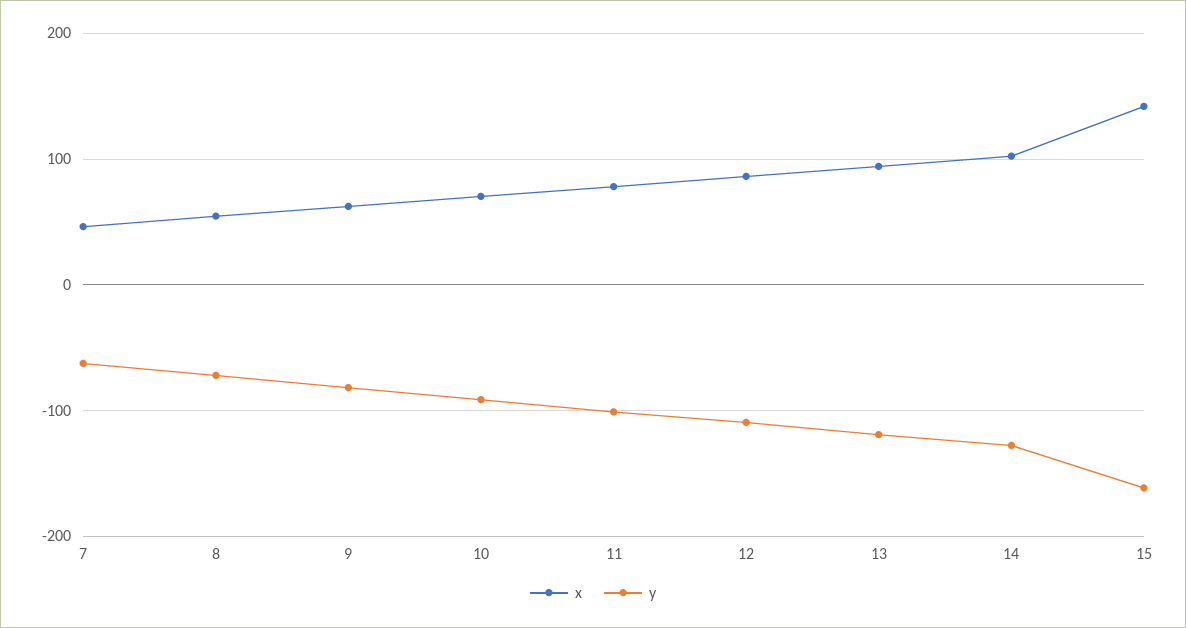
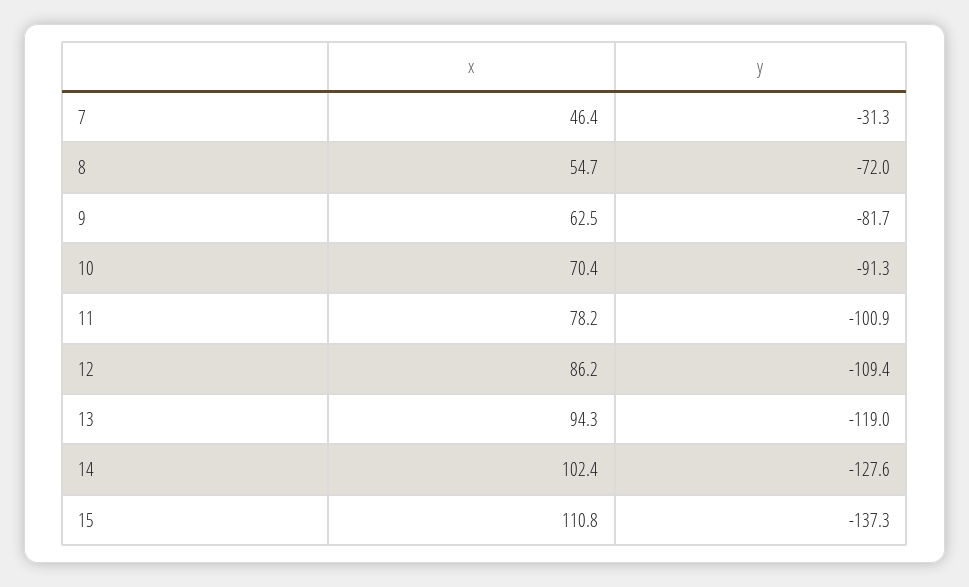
  {
    "x": {
      "7": 46.4,
      "8": 54.7,
      "9": 62.5,
      "10": 70.4,
      "11": 78.2,
      "12": 86.2,
      "13": 94.3,
      "14": 102.4,
-     "15": 140
+     "15": 110.8
    },
    "y": {
-     "7": -60,
+     "7": -31.3,
      "8": -72,
      "9": -81.7,
      "10": -91.3,
      "11": -100.9,
      "12": -109.4,
      "13": -119,
      "14": -127.6,
-     "15": -160
+     "15": -137.3
    }
  }

